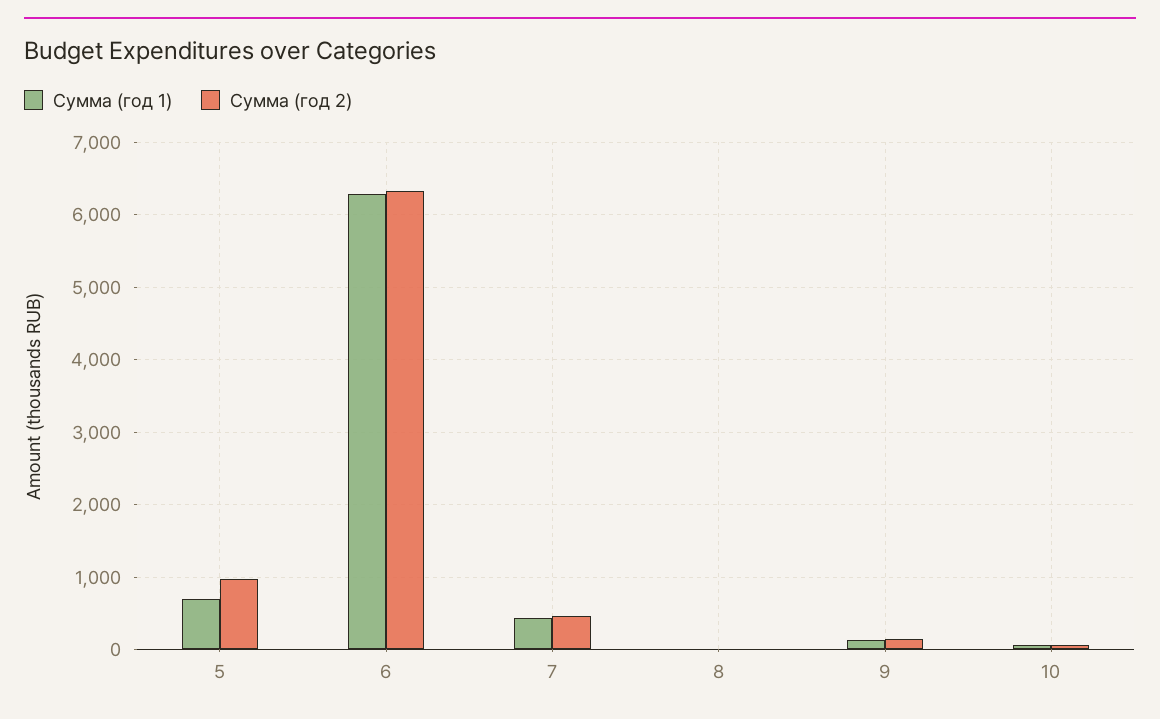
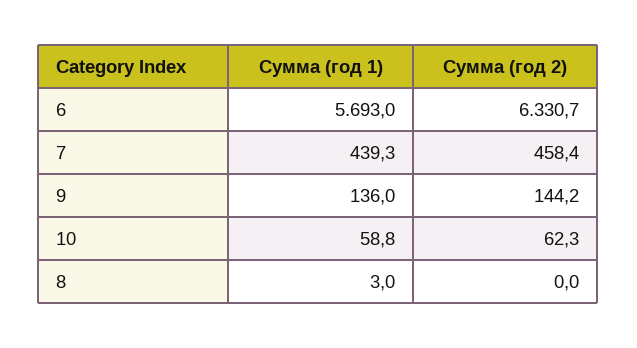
  {
    "Сумма (год 1)": {
-     "5": 700,
-     "6": 6300,
+     "6": 5693,
      "7": 439.3,
      "8": 3,
      "9": 136,
      "10": 58.8
    },
    "Сумма (год 2)": {
-     "5": 1000,
      "6": 6330.7,
      "7": 458.4,
      "8": 0,
      "9": 144.2,
      "10": 62.3
    }
  }

